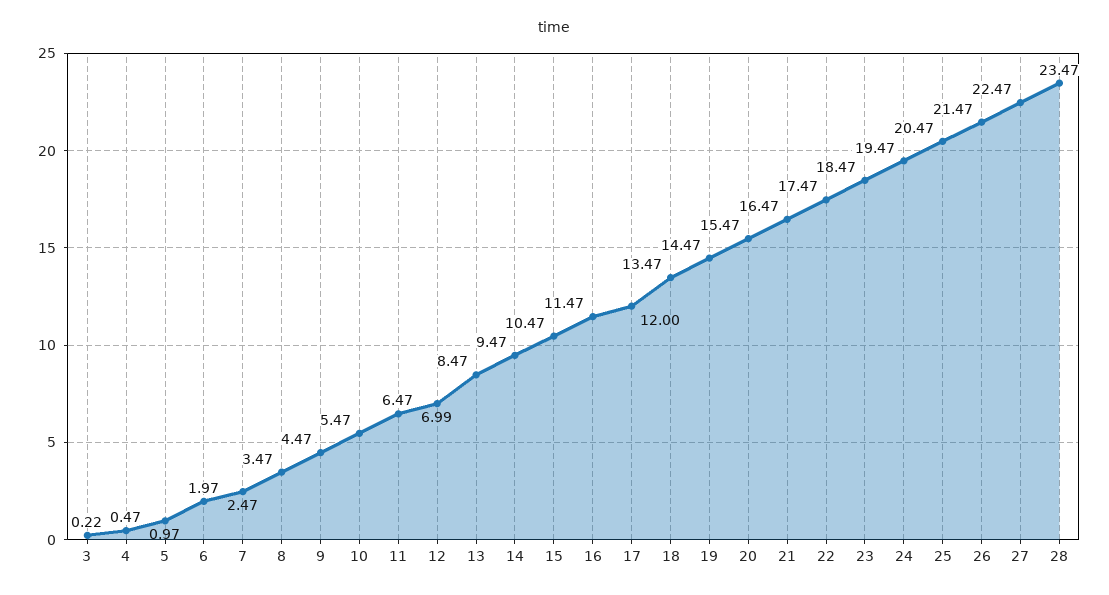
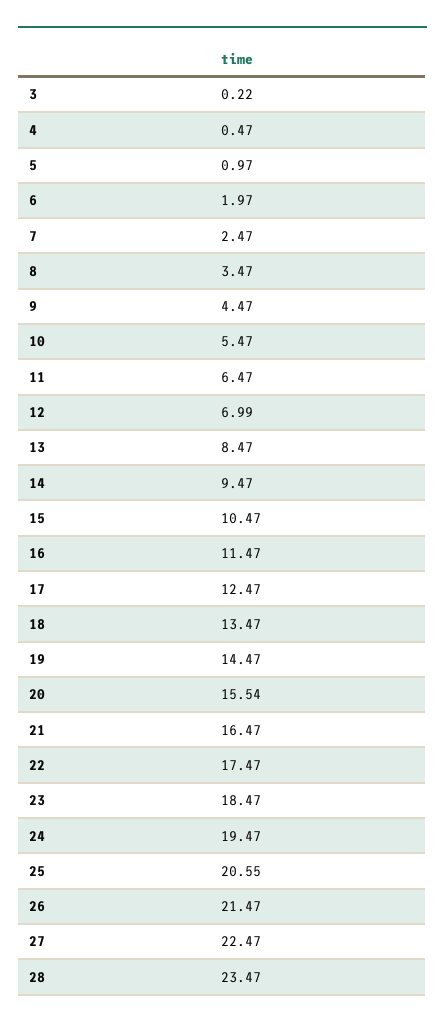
  {
    "3": 0.22,
    "4": 0.47,
    "5": 0.97,
    "6": 1.97,
    "7": 2.47,
    "8": 3.47,
    "9": 4.47,
    "10": 5.47,
    "11": 6.47,
    "12": 6.99,
    "13": 8.47,
    "14": 9.47,
    "15": 10.47,
    "16": 11.47,
-   "17": 12,
+   "17": 12.47,
    "18": 13.47,
    "19": 14.47,
-   "20": 15.47,
+   "20": 15.54,
    "21": 16.47,
    "22": 17.47,
    "23": 18.47,
    "24": 19.47,
-   "25": 20.47,
+   "25": 20.55,
    "26": 21.47,
    "27": 22.47,
    "28": 23.47
  }

